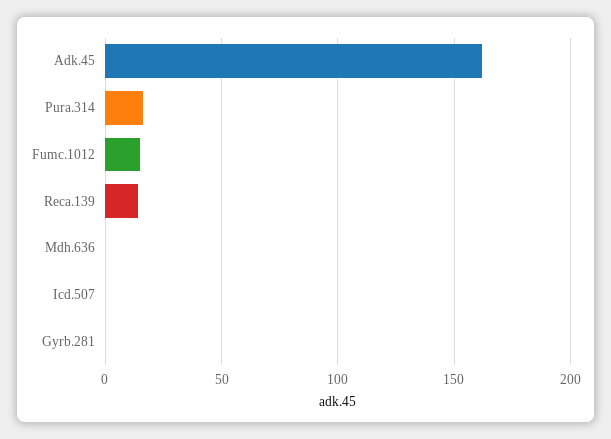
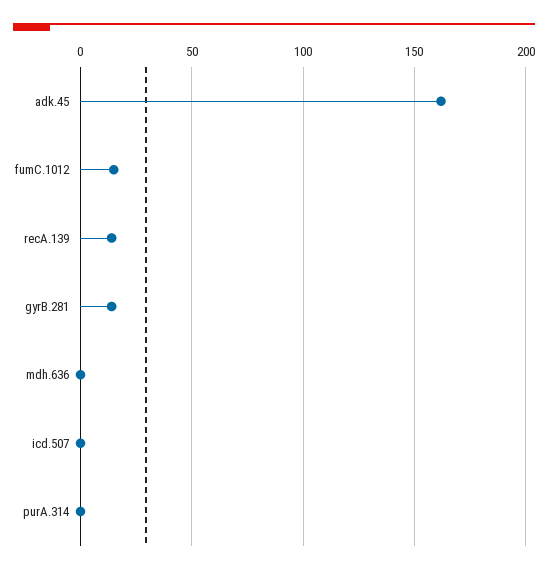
  {
    "Adk.45": 160,
-   "Pura.314": 15,
+   "Pura.314": 0,
    "Fumc.1012": 15,
    "Reca.139": 15,
    "Mdh.636": 0,
    "Icd.507": 0,
-   "Gyrb.281": 0
+   "Gyrb.281": 15
  }

